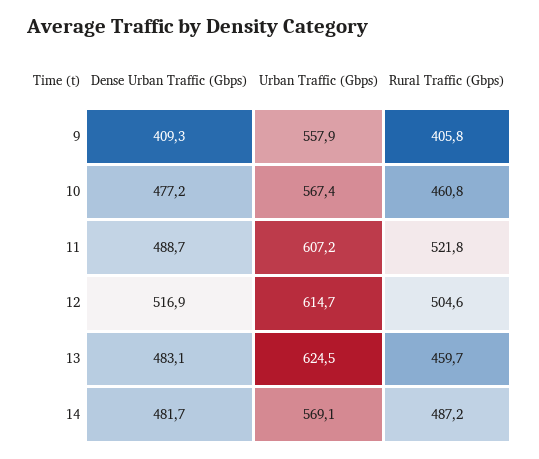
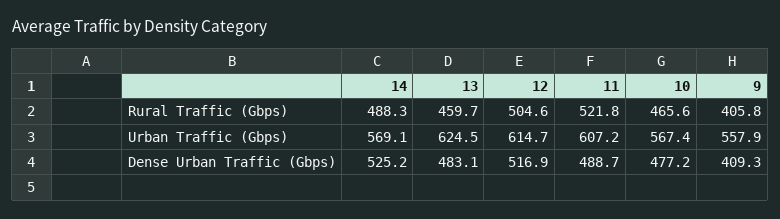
  {
    "Dense Urban Traffic (Gbps)": {
      "9": 409.3,
      "10": 477.2,
      "11": 488.7,
      "12": 516.9,
      "13": 483.1,
-     "14": 481.7
+     "14": 525.2
    },
    "Urban Traffic (Gbps)": {
      "9": 557.9,
      "10": 567.4,
      "11": 607.2,
      "12": 614.7,
      "13": 624.5,
      "14": 569.1
    },
    "Rural Traffic (Gbps)": {
      "9": 405.8,
-     "10": 460.8,
+     "10": 465.6,
      "11": 521.8,
      "12": 504.6,
      "13": 459.7,
-     "14": 487.2
+     "14": 488.3
    }
  }

